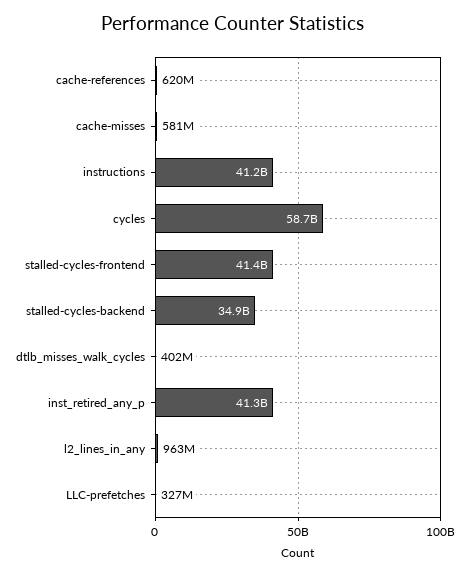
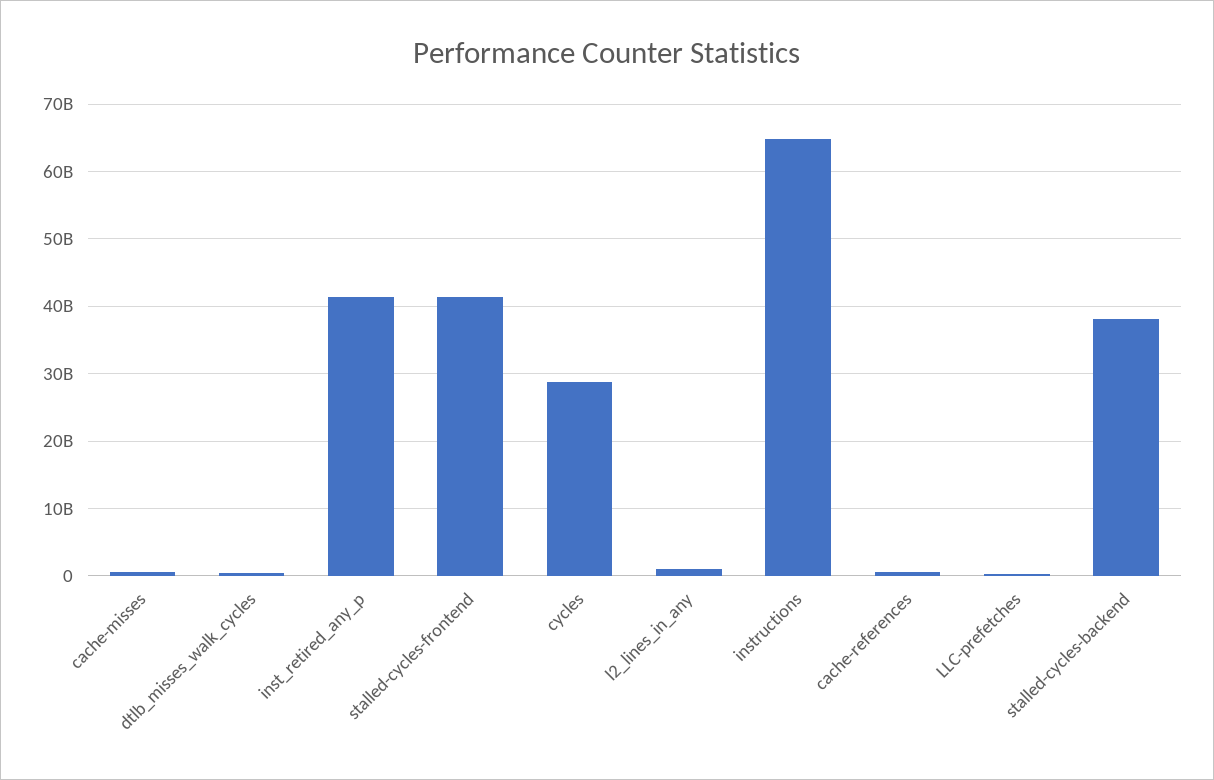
  {
    "cache-references": 620000000,
    "cache-misses": 581000000,
-   "instructions": 41200000000,
+   "instructions": 65000000000,
-   "cycles": 58700000000,
+   "cycles": 29000000000,
    "stalled-cycles-frontend": 41400000000,
-   "stalled-cycles-backend": 34900000000,
+   "stalled-cycles-backend": 38000000000,
    "dtlb_misses_walk_cycles": 402000000,
    "inst_retired_any_p": 41300000000,
    "l2_lines_in_any": 963000000,
    "LLC-prefetches": 327000000
  }

